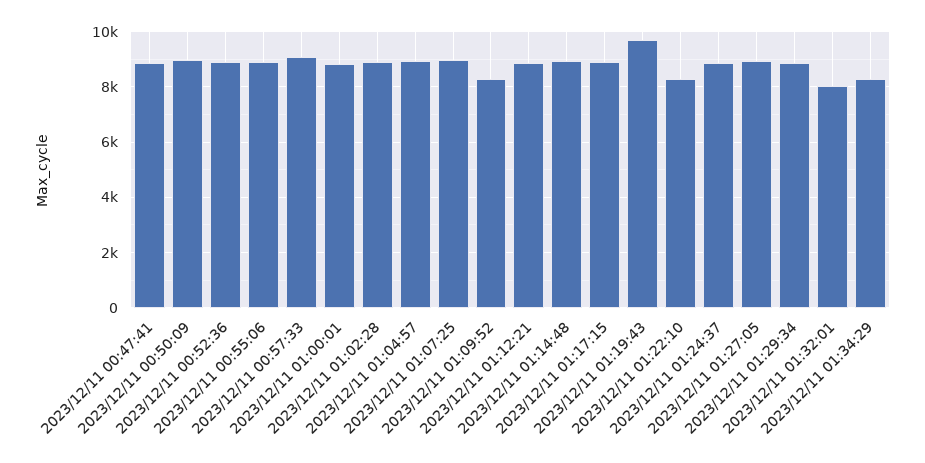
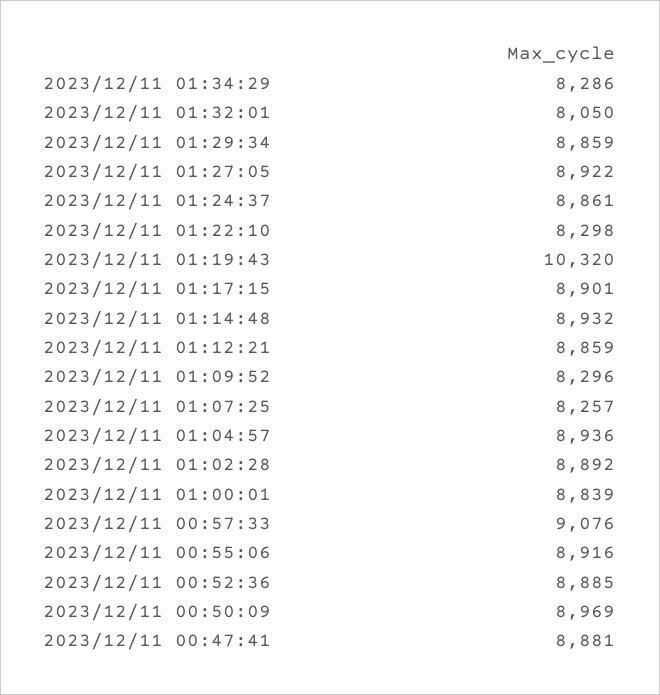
  {
    "2023/12/11 00:47:41": 8881,
    "2023/12/11 00:50:09": 8969,
    "2023/12/11 00:52:36": 8885,
    "2023/12/11 00:55:06": 8916,
    "2023/12/11 00:57:33": 9076,
    "2023/12/11 01:00:01": 8839,
    "2023/12/11 01:02:28": 8892,
    "2023/12/11 01:04:57": 8936,
-   "2023/12/11 01:07:25": 9000,
+   "2023/12/11 01:07:25": 8257,
    "2023/12/11 01:09:52": 8296,
    "2023/12/11 01:12:21": 8859,
    "2023/12/11 01:14:48": 8932,
    "2023/12/11 01:17:15": 8901,
-   "2023/12/11 01:19:43": 9750,
+   "2023/12/11 01:19:43": 10320,
    "2023/12/11 01:22:10": 8298,
    "2023/12/11 01:24:37": 8861,
    "2023/12/11 01:27:05": 8922,
    "2023/12/11 01:29:34": 8859,
    "2023/12/11 01:32:01": 8050,
    "2023/12/11 01:34:29": 8286
  }

